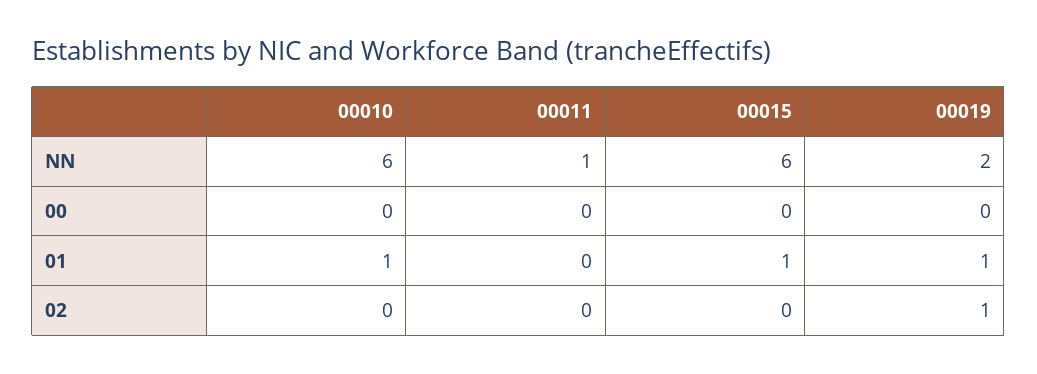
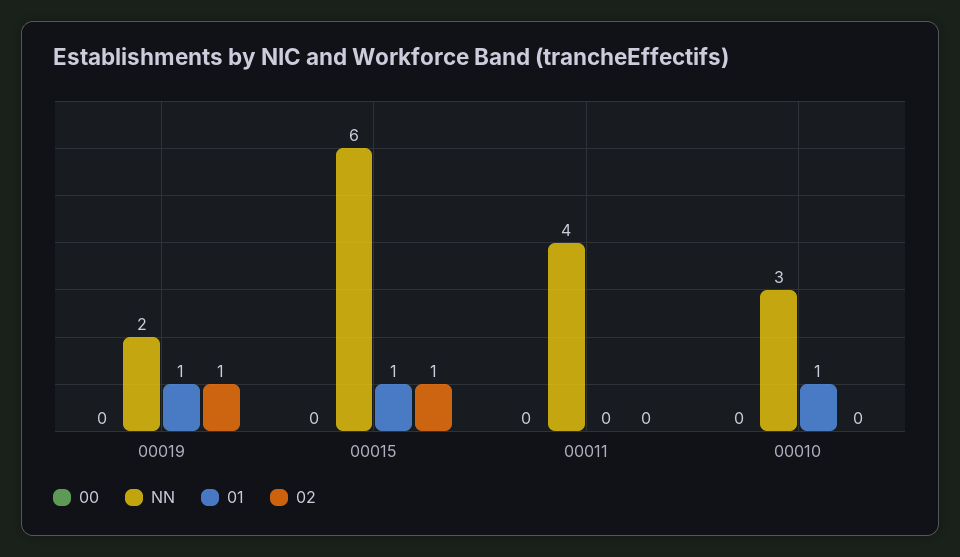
  {
    "NN": {
-     "00010": 6,
+     "00010": 3,
-     "00011": 1,
+     "00011": 4,
      "00015": 6,
      "00019": 2
    },
    "00": {
      "00010": 0,
      "00011": 0,
      "00015": 0,
      "00019": 0
    },
    "01": {
      "00010": 1,
      "00011": 0,
      "00015": 1,
      "00019": 1
    },
    "02": {
      "00010": 0,
      "00011": 0,
-     "00015": 0,
+     "00015": 1,
      "00019": 1
    }
  }

